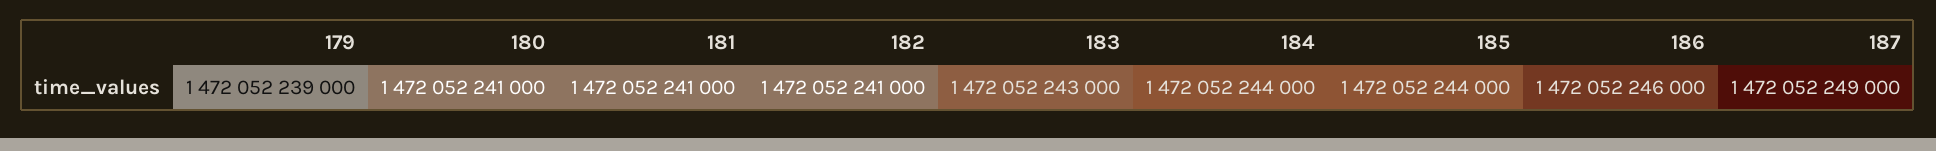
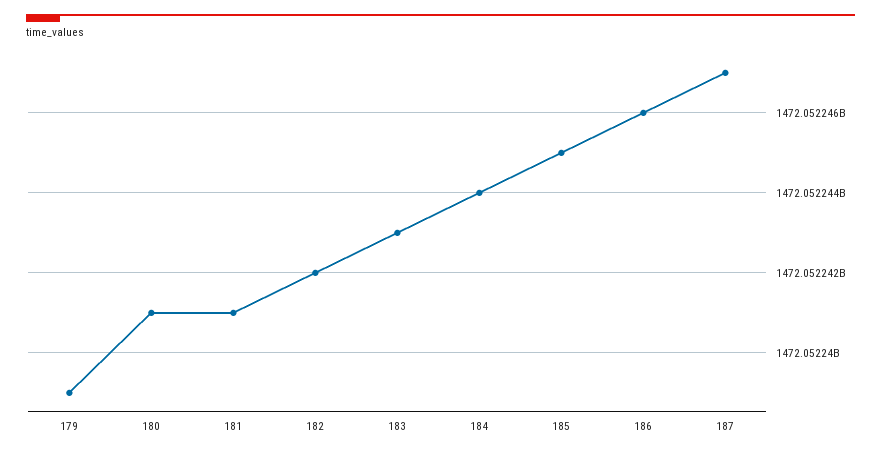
  {
    "179": 1472052239000,
    "180": 1472052241000,
    "181": 1472052241000,
-   "182": 1472052241000,
+   "182": 1472052242000,
    "183": 1472052243000,
    "184": 1472052244000,
-   "185": 1472052244000,
+   "185": 1472052245000,
    "186": 1472052246000,
-   "187": 1472052249000
+   "187": 1472052247000
  }

